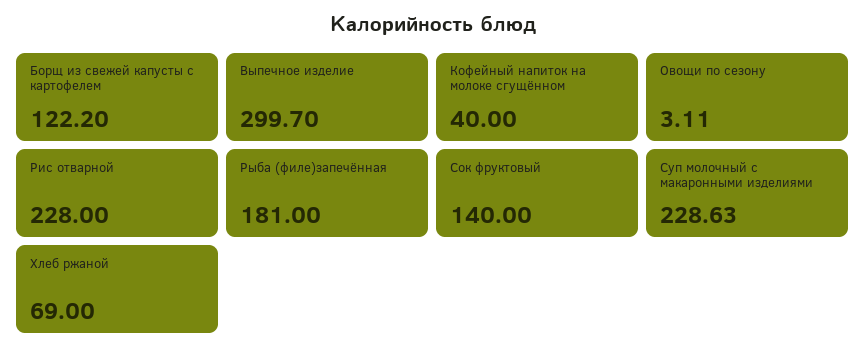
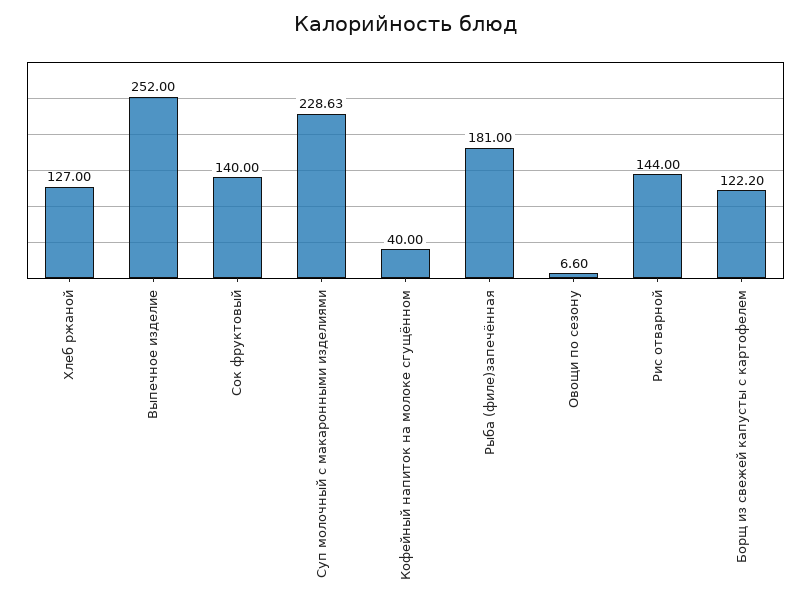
  {
    "Борщ из свежей капусты с картофелем": 122.2,
-   "Выпечное изделие": 299.7,
+   "Выпечное изделие": 252,
    "Кофейный напиток на молоке сгущённом": 40,
-   "Овощи по сезону": 3.11,
+   "Овощи по сезону": 6.6,
-   "Рис отварной": 228,
+   "Рис отварной": 144,
    "Рыба (филе)запечённая": 181,
    "Сок фруктовый": 140,
    "Суп молочный с макаронными изделиями": 228.63,
-   "Хлеб ржаной": 69
+   "Хлеб ржаной": 127
  }

